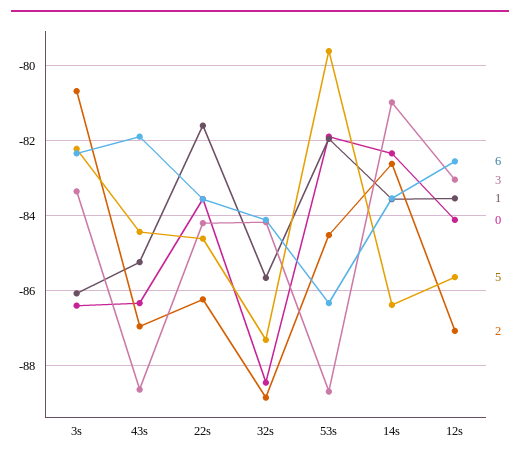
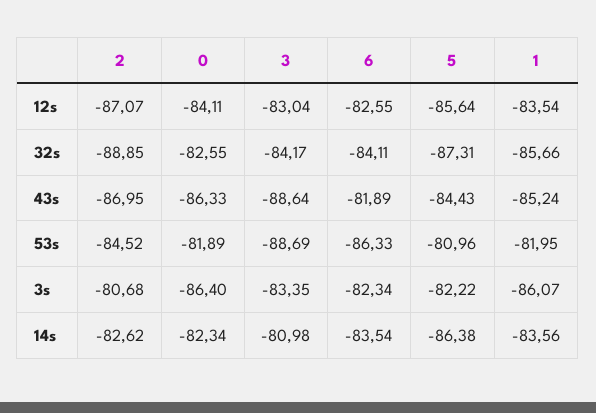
  {
    "6": {
      "3s": -82.34,
      "43s": -81.89,
-     "22s": -83.6,
      "32s": -84.11,
      "53s": -86.33,
      "14s": -83.54,
      "12s": -82.55
    },
    "3": {
      "3s": -83.35,
      "43s": -88.64,
-     "22s": -84.2,
      "32s": -84.17,
      "53s": -88.69,
      "14s": -80.98,
      "12s": -83.04
    },
    "1": {
      "3s": -86.07,
      "43s": -85.24,
-     "22s": -81.6,
      "32s": -85.66,
      "53s": -81.95,
      "14s": -83.56,
      "12s": -83.54
    },
    "0": {
      "3s": -86.4,
      "43s": -86.33,
-     "22s": -83.6,
-     "32s": -88.4,
+     "32s": -82.55,
      "53s": -81.89,
      "14s": -82.34,
      "12s": -84.11
    },
    "5": {
      "3s": -82.22,
      "43s": -84.43,
-     "22s": -84.6,
      "32s": -87.31,
-     "53s": -79.6,
+     "53s": -80.96,
      "14s": -86.38,
      "12s": -85.64
    },
    "2": {
      "3s": -80.68,
      "43s": -86.95,
-     "22s": -86.2,
      "32s": -88.85,
      "53s": -84.52,
      "14s": -82.62,
      "12s": -87.07
    }
  }

